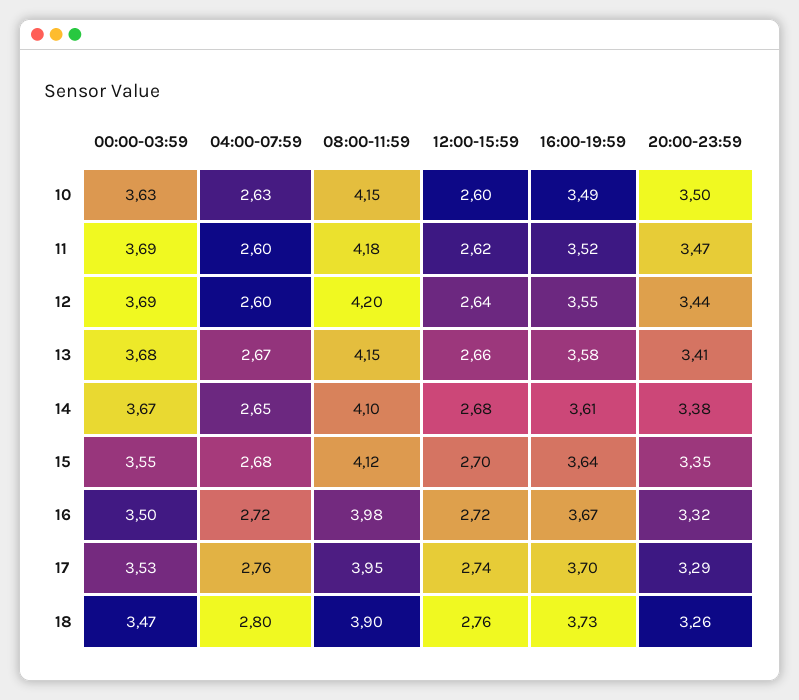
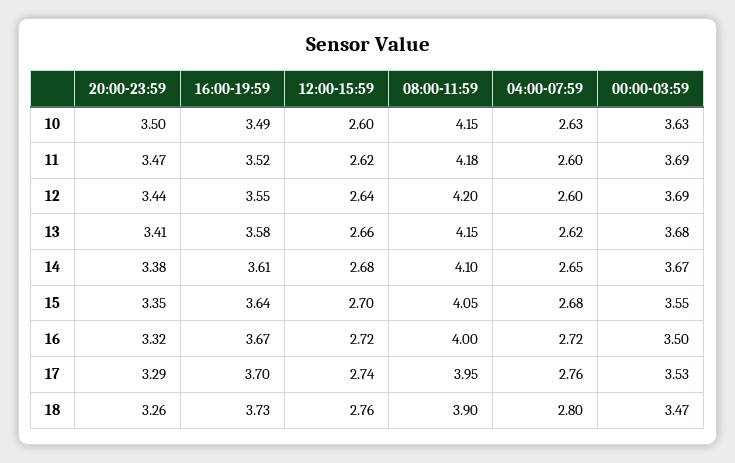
  {
    "00:00-03:59": {
      "10": 3.63,
      "11": 3.69,
      "12": 3.69,
      "13": 3.68,
      "14": 3.67,
      "15": 3.55,
      "16": 3.5,
      "17": 3.53,
      "18": 3.47
    },
    "04:00-07:59": {
      "10": 2.63,
      "11": 2.6,
      "12": 2.6,
-     "13": 2.67,
+     "13": 2.62,
      "14": 2.65,
      "15": 2.68,
      "16": 2.72,
      "17": 2.76,
      "18": 2.8
    },
    "08:00-11:59": {
      "10": 4.15,
      "11": 4.18,
      "12": 4.2,
      "13": 4.15,
      "14": 4.1,
-     "15": 4.12,
+     "15": 4.05,
-     "16": 3.98,
+     "16": 4,
      "17": 3.95,
      "18": 3.9
    },
    "12:00-15:59": {
      "10": 2.6,
      "11": 2.62,
      "12": 2.64,
      "13": 2.66,
      "14": 2.68,
      "15": 2.7,
      "16": 2.72,
      "17": 2.74,
      "18": 2.76
    },
    "16:00-19:59": {
      "10": 3.49,
      "11": 3.52,
      "12": 3.55,
      "13": 3.58,
      "14": 3.61,
      "15": 3.64,
      "16": 3.67,
      "17": 3.7,
      "18": 3.73
    },
    "20:00-23:59": {
      "10": 3.5,
      "11": 3.47,
      "12": 3.44,
      "13": 3.41,
      "14": 3.38,
      "15": 3.35,
      "16": 3.32,
      "17": 3.29,
      "18": 3.26
    }
  }

